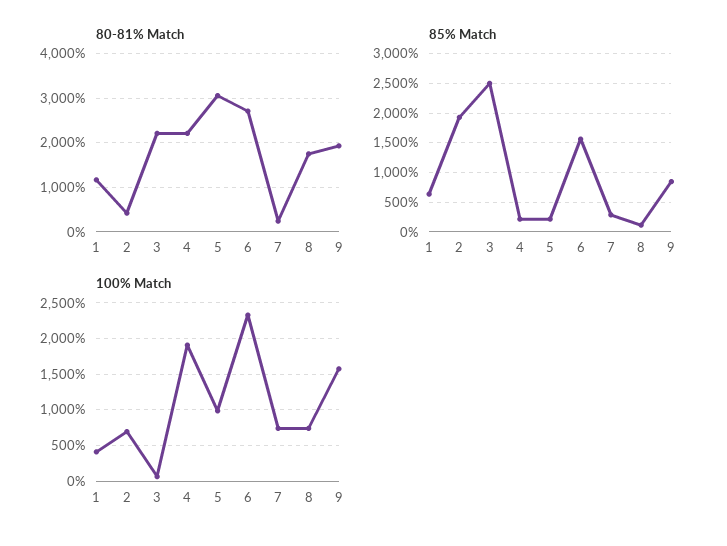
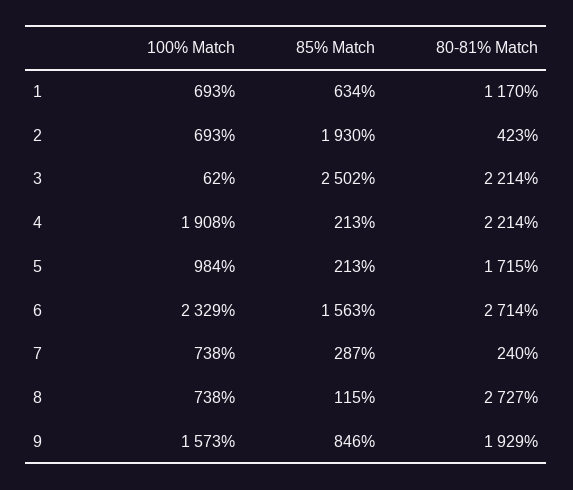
  {
    "80-81% Match": {
      "1": 1170,
      "2": 423,
      "3": 2214,
      "4": 2214,
-     "5": 3000,
+     "5": 1715,
      "6": 2714,
      "7": 240,
-     "8": 1800,
+     "8": 2727,
      "9": 1929
    },
    "85% Match": {
      "1": 634,
      "2": 1930,
      "3": 2502,
      "4": 213,
      "5": 213,
      "6": 1563,
      "7": 287,
      "8": 115,
      "9": 846
    },
    "100% Match": {
-     "1": 400,
+     "1": 693,
      "2": 693,
      "3": 62,
      "4": 1908,
      "5": 984,
      "6": 2329,
      "7": 738,
      "8": 738,
      "9": 1573
    }
  }

